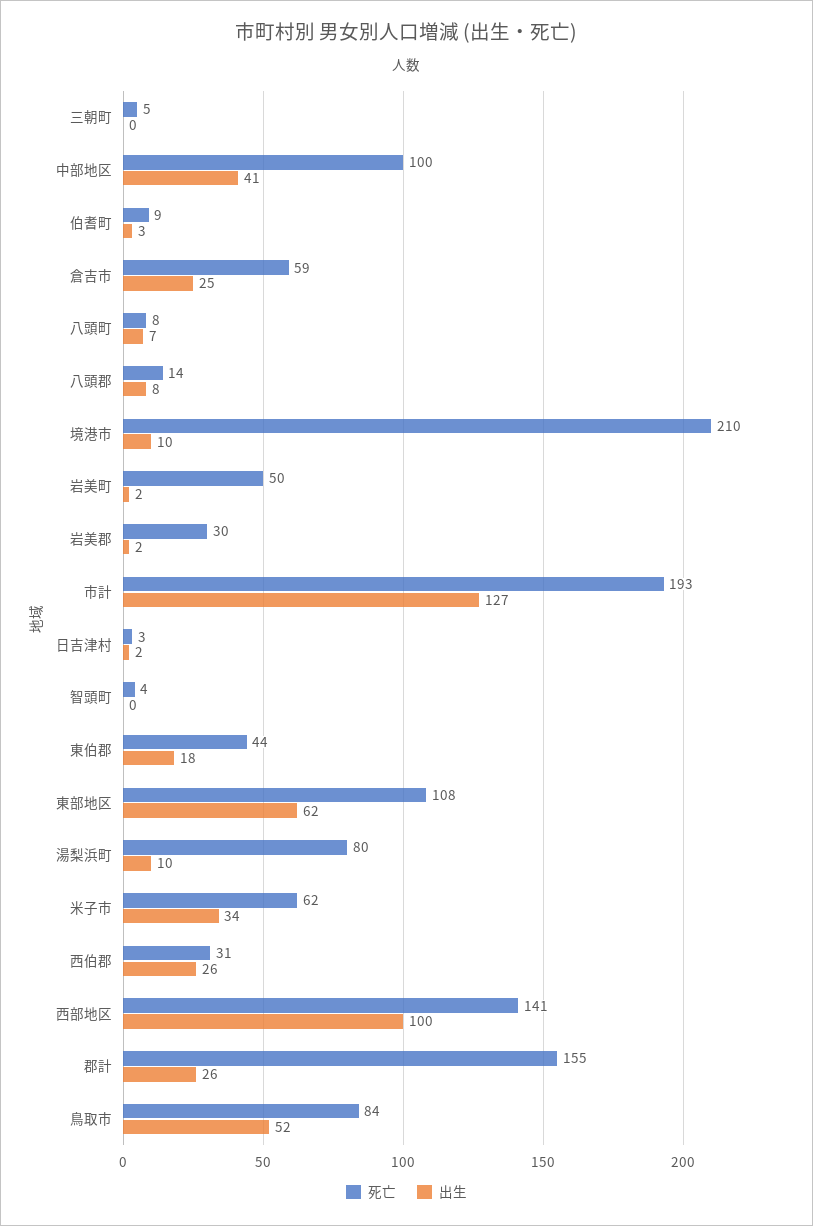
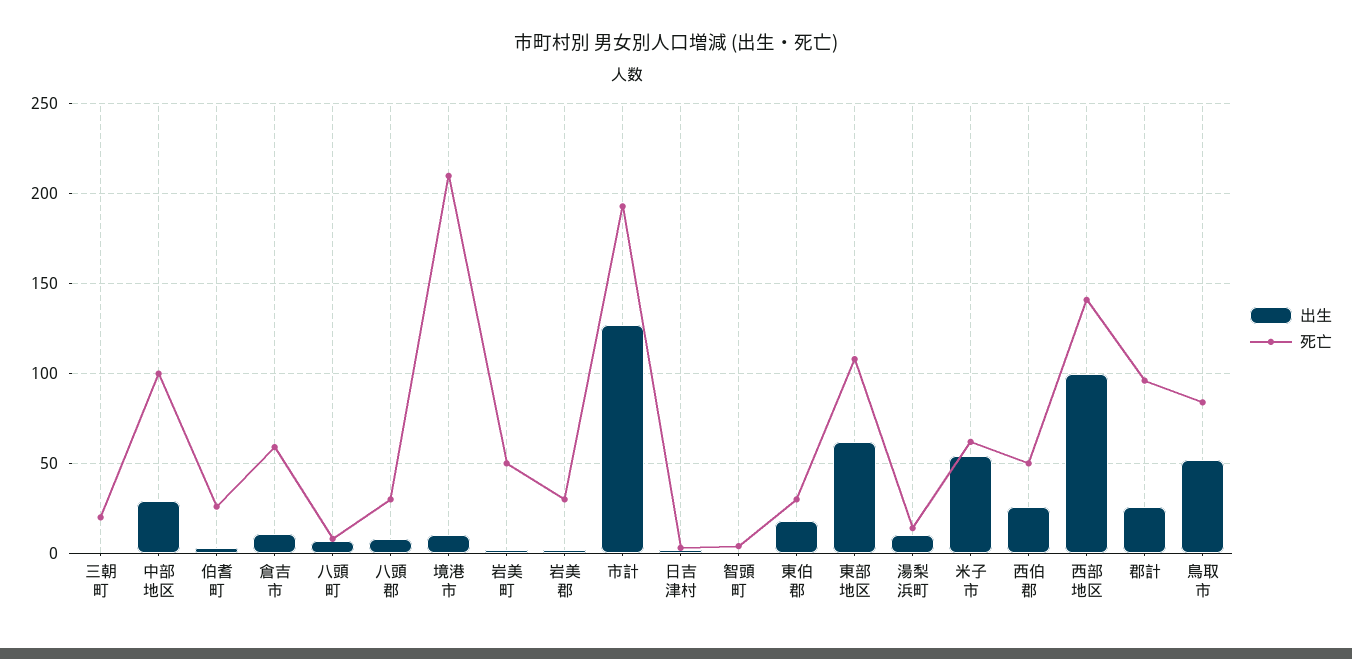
  {
    "死亡": {
-     "三朝町": 5,
+     "三朝町": 20,
      "中部地区": 100,
-     "伯耆町": 9,
+     "伯耆町": 25,
      "倉吉市": 59,
      "八頭町": 8,
-     "八頭郡": 14,
+     "八頭郡": 30,
      "境港市": 210,
      "岩美町": 50,
      "岩美郡": 30,
      "市計": 193,
      "日吉津村": 3,
      "智頭町": 4,
-     "東伯郡": 44,
+     "東伯郡": 30,
      "東部地区": 108,
-     "湯梨浜町": 80,
+     "湯梨浜町": 15,
      "米子市": 62,
-     "西伯郡": 31,
+     "西伯郡": 50,
      "西部地区": 141,
-     "郡計": 155,
+     "郡計": 95,
      "鳥取市": 84
    },
    "出生": {
      "三朝町": 0,
-     "中部地区": 41,
+     "中部地区": 30,
      "伯耆町": 3,
-     "倉吉市": 25,
+     "倉吉市": 10,
      "八頭町": 7,
      "八頭郡": 8,
      "境港市": 10,
      "岩美町": 2,
      "岩美郡": 2,
      "市計": 127,
      "日吉津村": 2,
      "智頭町": 0,
      "東伯郡": 18,
      "東部地区": 62,
      "湯梨浜町": 10,
-     "米子市": 34,
+     "米子市": 55,
      "西伯郡": 26,
      "西部地区": 100,
      "郡計": 26,
      "鳥取市": 52
    }
  }

